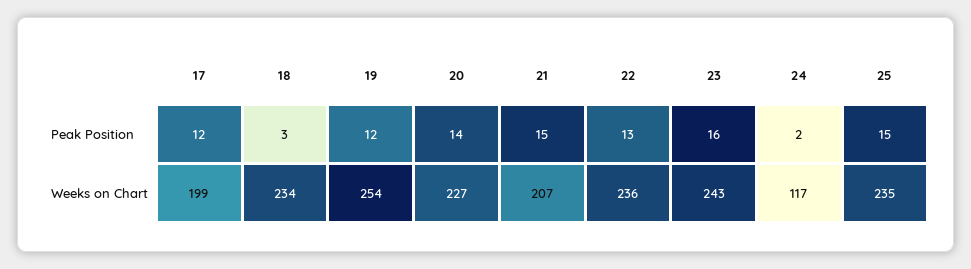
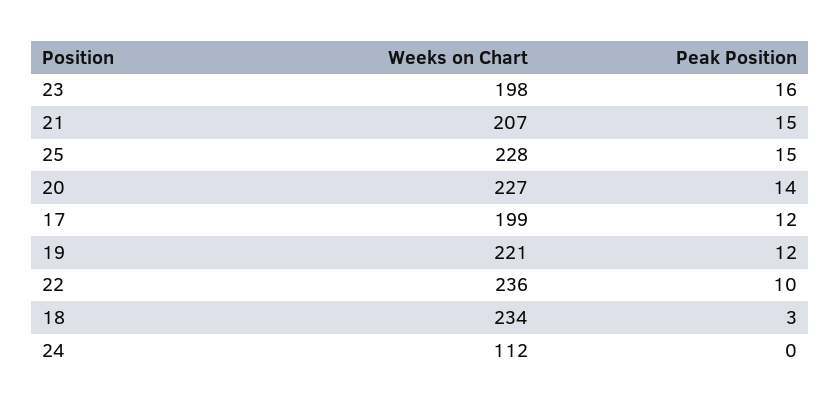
  {
    "17": {
      "Peak Position": 12,
      "Weeks on Chart": 199
    },
    "18": {
      "Peak Position": 3,
      "Weeks on Chart": 234
    },
    "19": {
      "Peak Position": 12,
-     "Weeks on Chart": 254
+     "Weeks on Chart": 221
    },
    "20": {
      "Peak Position": 14,
      "Weeks on Chart": 227
    },
    "21": {
      "Peak Position": 15,
      "Weeks on Chart": 207
    },
    "22": {
-     "Peak Position": 13,
+     "Peak Position": 10,
      "Weeks on Chart": 236
    },
    "23": {
      "Peak Position": 16,
-     "Weeks on Chart": 243
+     "Weeks on Chart": 198
    },
    "24": {
-     "Peak Position": 2,
+     "Peak Position": 0,
-     "Weeks on Chart": 117
+     "Weeks on Chart": 112
    },
    "25": {
      "Peak Position": 15,
-     "Weeks on Chart": 235
+     "Weeks on Chart": 228
    }
  }

